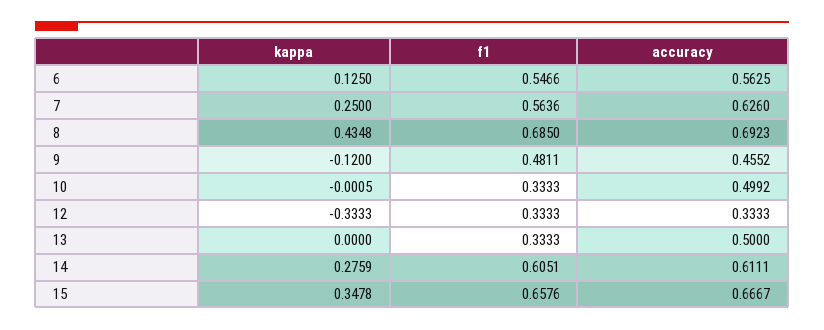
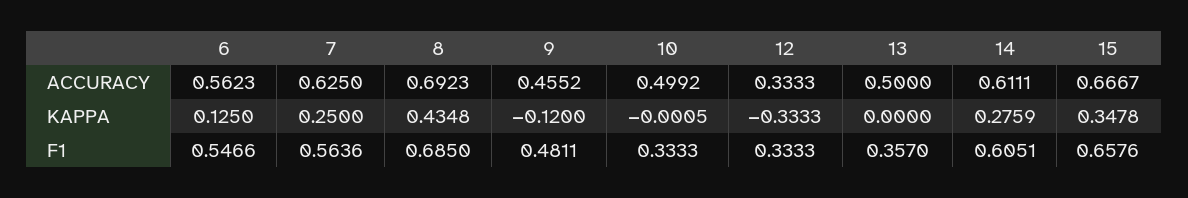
  {
    "kappa": {
      "6": 0.125,
      "7": 0.25,
      "8": 0.4348,
      "9": -0.12,
      "10": -0.0005,
      "12": -0.3333,
      "13": 0,
      "14": 0.2759,
      "15": 0.3478
    },
    "f1": {
      "6": 0.5466,
      "7": 0.5636,
      "8": 0.685,
      "9": 0.4811,
      "10": 0.3333,
      "12": 0.3333,
-     "13": 0.3333,
+     "13": 0.357,
      "14": 0.6051,
      "15": 0.6576
    },
    "accuracy": {
-     "6": 0.5625,
+     "6": 0.5623,
-     "7": 0.626,
+     "7": 0.625,
      "8": 0.6923,
      "9": 0.4552,
      "10": 0.4992,
      "12": 0.3333,
      "13": 0.5,
      "14": 0.6111,
      "15": 0.6667
    }
  }

